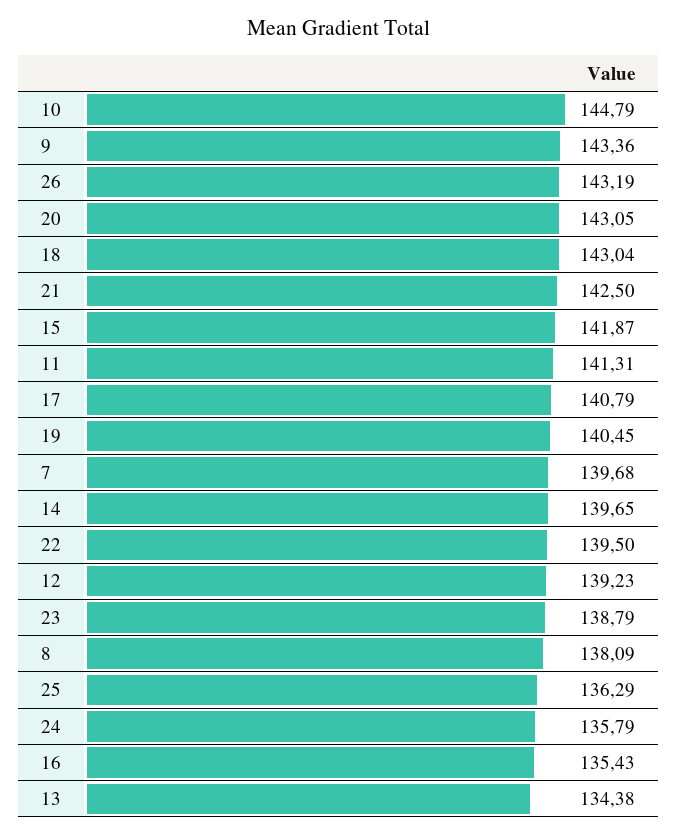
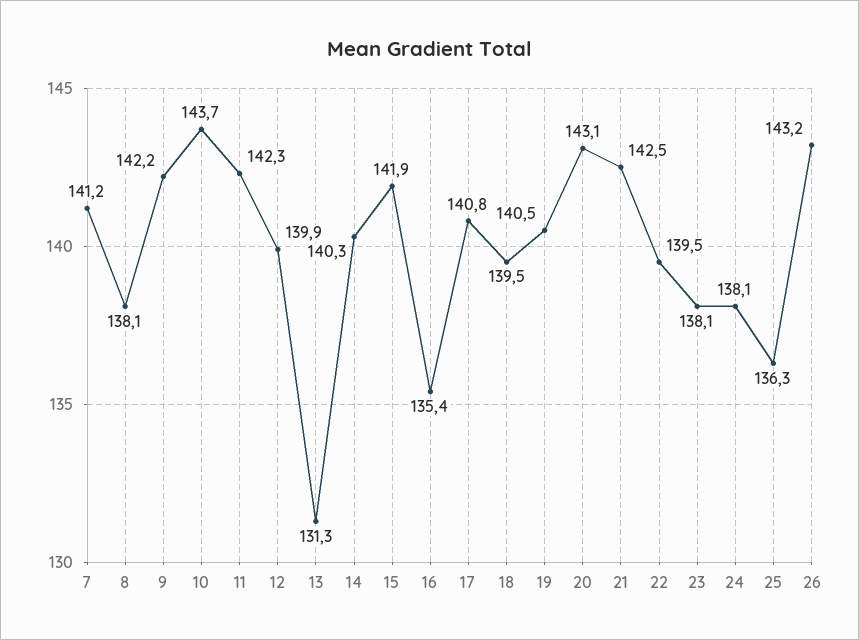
  {
-   "10": 144.79,
+   "10": 143.7,
-   "9": 143.36,
+   "9": 142.2,
    "26": 143.19,
    "20": 143.05,
-   "18": 143.04,
+   "18": 139.5,
    "21": 142.5,
    "15": 141.87,
-   "11": 141.31,
+   "11": 142.3,
    "17": 140.79,
    "19": 140.45,
-   "7": 139.68,
+   "7": 141.2,
-   "14": 139.65,
+   "14": 140.3,
    "22": 139.5,
-   "12": 139.23,
+   "12": 139.9,
-   "23": 138.79,
+   "23": 138.1,
    "8": 138.09,
    "25": 136.29,
-   "24": 135.79,
+   "24": 138.1,
    "16": 135.43,
-   "13": 134.38
+   "13": 131.3
  }

